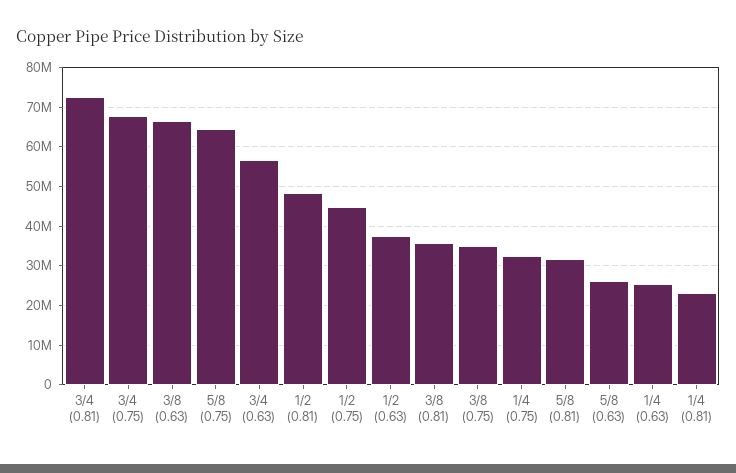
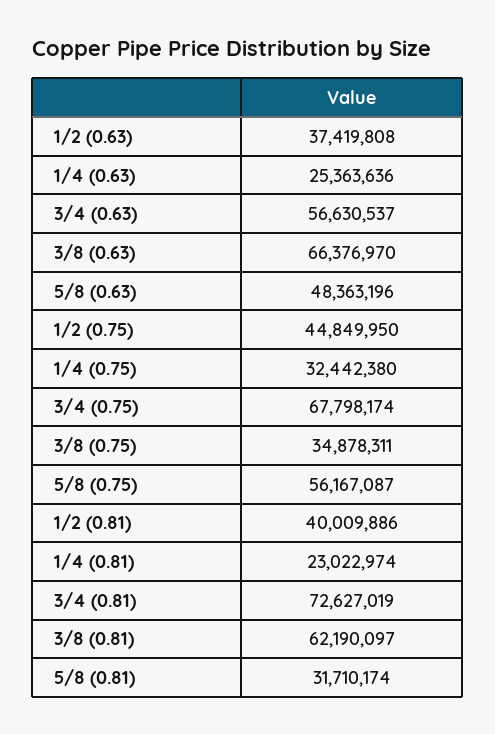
  {
    "3/4 (0.81)": 72627019,
    "3/4 (0.75)": 67798174,
    "3/8 (0.63)": 66376970,
-   "5/8 (0.75)": 64000000,
+   "5/8 (0.75)": 56167087,
    "3/4 (0.63)": 56630537,
-   "1/2 (0.81)": 48000000,
+   "1/2 (0.81)": 40009886,
    "1/2 (0.75)": 44849950,
    "1/2 (0.63)": 37419808,
-   "3/8 (0.81)": 36000000,
+   "3/8 (0.81)": 62190097,
    "3/8 (0.75)": 34878311,
    "1/4 (0.75)": 32442380,
    "5/8 (0.81)": 31710174,
-   "5/8 (0.63)": 26000000,
+   "5/8 (0.63)": 48363196,
    "1/4 (0.63)": 25363636,
    "1/4 (0.81)": 23022974
  }

